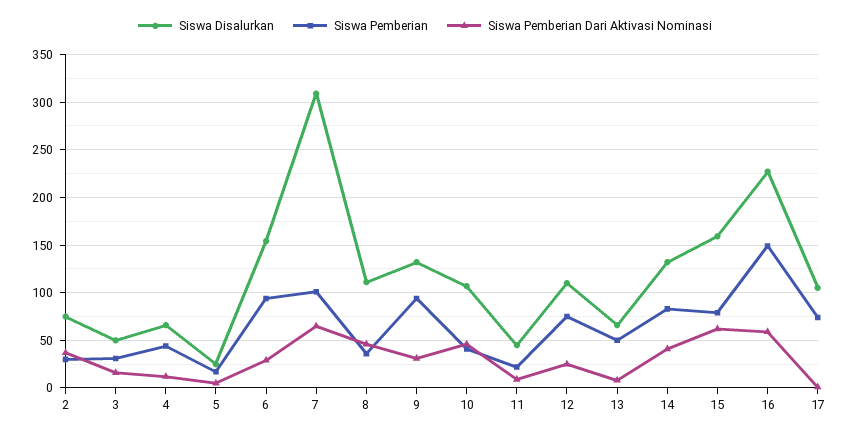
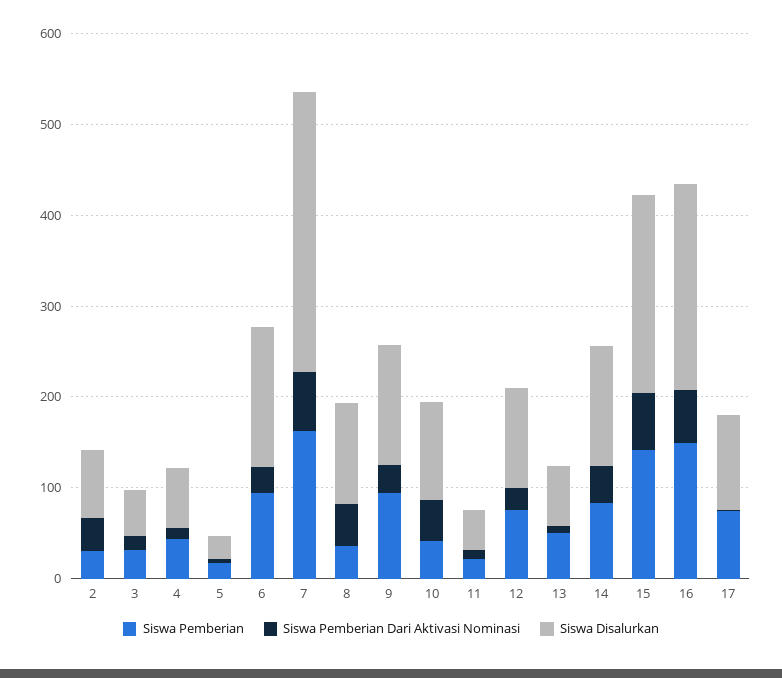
  {
    "Siswa Disalurkan": {
      "2": 80,
      "3": 50,
      "4": 70,
      "5": 30,
      "6": 150,
      "7": 310,
      "8": 110,
      "9": 130,
      "10": 110,
      "11": 50,
      "12": 110,
      "13": 70,
      "14": 130,
-     "15": 160,
+     "15": 220,
      "16": 230,
      "17": 110
    },
    "Siswa Pemberian": {
      "2": 30,
      "3": 30,
      "4": 40,
      "5": 20,
      "6": 90,
-     "7": 100,
+     "7": 160,
      "8": 40,
      "9": 90,
      "10": 40,
      "11": 20,
      "12": 80,
      "13": 50,
      "14": 80,
-     "15": 80,
+     "15": 140,
      "16": 150,
      "17": 70
    },
    "Siswa Pemberian Dari Aktivasi Nominasi": {
      "2": 40,
      "3": 20,
      "4": 10,
      "5": 10,
      "6": 30,
      "7": 70,
      "8": 50,
      "9": 30,
      "10": 50,
      "11": 10,
      "12": 30,
      "13": 10,
      "14": 40,
      "15": 60,
      "16": 60,
      "17": 0
    }
  }

